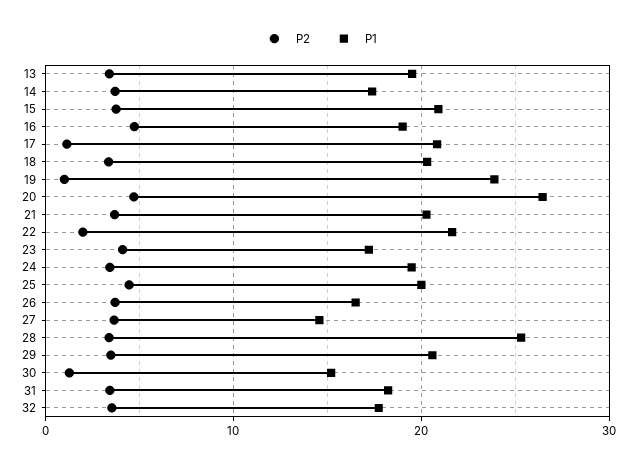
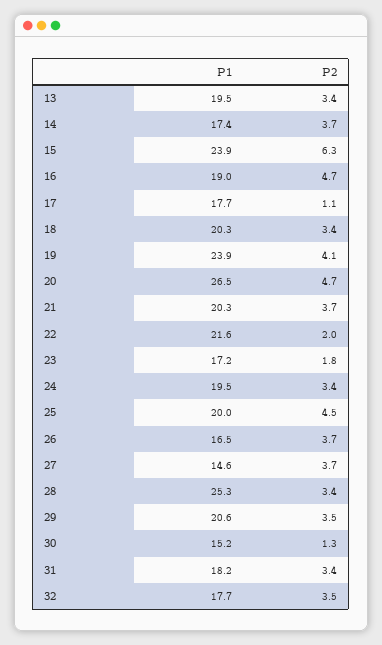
  {
    "P2": {
      "13": 3.4,
      "14": 3.7,
-     "15": 4,
+     "15": 6.3,
      "16": 4.7,
      "17": 1.1,
      "18": 3.4,
-     "19": 1,
+     "19": 4.1,
      "20": 4.7,
      "21": 3.7,
      "22": 2,
-     "23": 4,
+     "23": 1.8,
      "24": 3.4,
      "25": 4.5,
      "26": 3.7,
      "27": 3.7,
      "28": 3.4,
      "29": 3.5,
      "30": 1.3,
      "31": 3.4,
      "32": 3.5
    },
    "P1": {
      "13": 19.5,
      "14": 17.4,
-     "15": 21,
+     "15": 23.9,
      "16": 19,
-     "17": 21,
+     "17": 17.7,
      "18": 20.3,
      "19": 23.9,
      "20": 26.5,
      "21": 20.3,
      "22": 21.6,
      "23": 17.2,
      "24": 19.5,
      "25": 20,
      "26": 16.5,
      "27": 14.6,
      "28": 25.3,
      "29": 20.6,
      "30": 15.2,
      "31": 18.2,
      "32": 17.7
    }
  }

